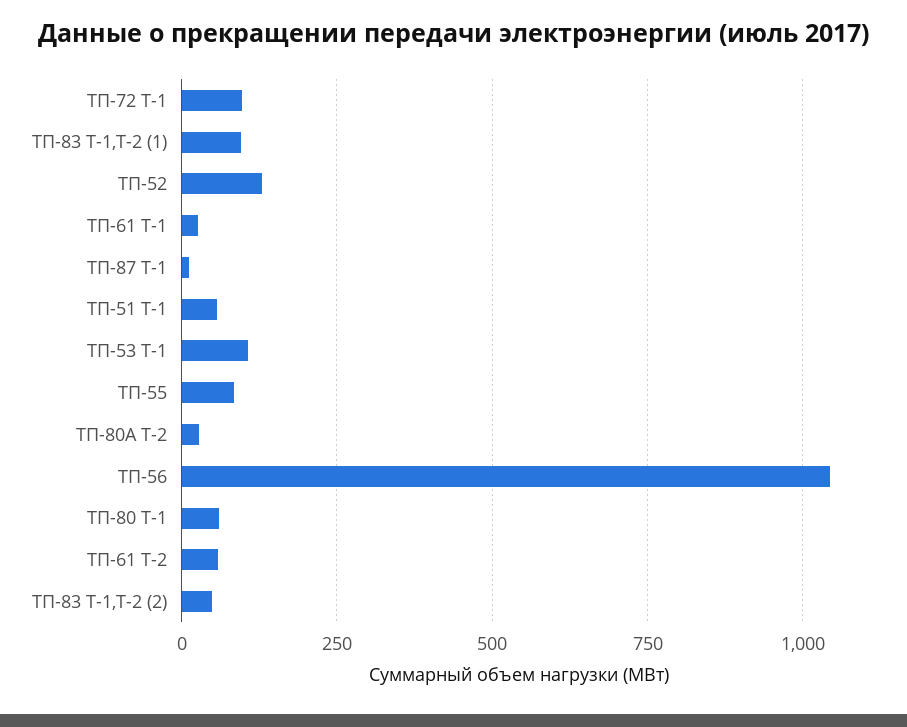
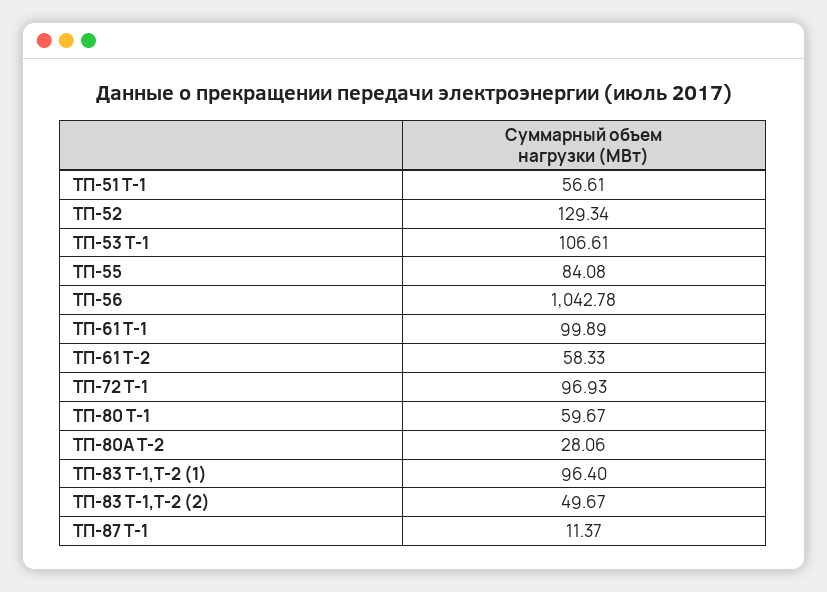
  {
    "ТП-72 Т-1": 96.93,
    "ТП-83 Т-1,Т-2 (1)": 96.4,
    "ТП-52": 129.34,
-   "ТП-61 Т-1": 25,
+   "ТП-61 Т-1": 99.89,
    "ТП-87 Т-1": 11.37,
    "ТП-51 Т-1": 56.61,
    "ТП-53 Т-1": 106.61,
    "ТП-55": 84.08,
    "ТП-80А Т-2": 28.06,
    "ТП-56": 1042.78,
    "ТП-80 Т-1": 59.67,
    "ТП-61 Т-2": 58.33,
    "ТП-83 Т-1,Т-2 (2)": 49.67
  }

